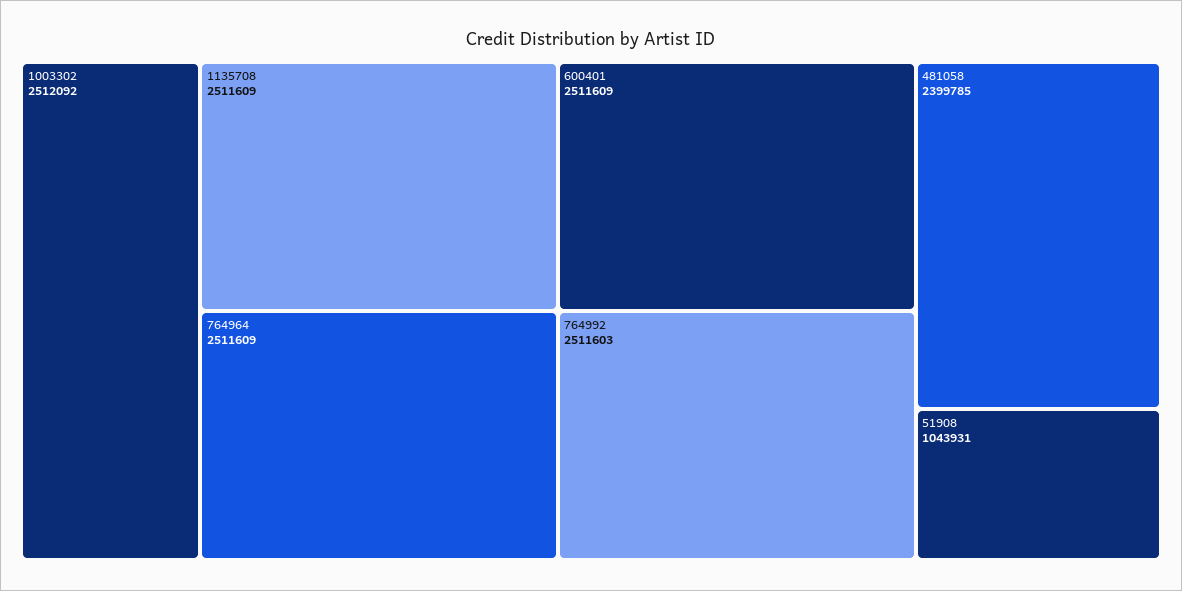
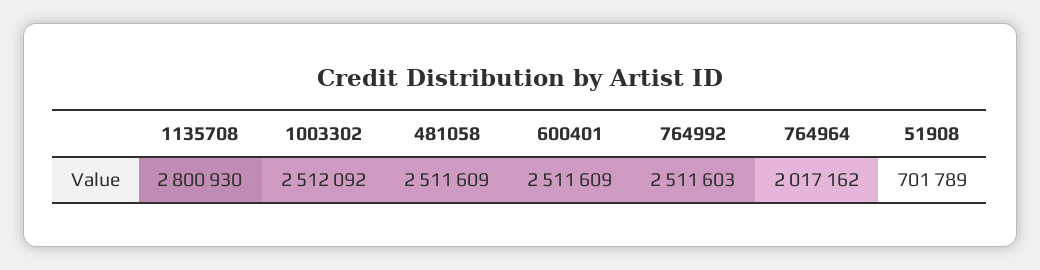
  {
    "1003302": 2512092,
-   "1135708": 2511609,
+   "1135708": 2800930,
-   "764964": 2511609,
+   "764964": 2017162,
    "600401": 2511609,
    "764992": 2511603,
-   "481058": 2399785,
+   "481058": 2511609,
-   "51908": 1043931
+   "51908": 701789
  }

